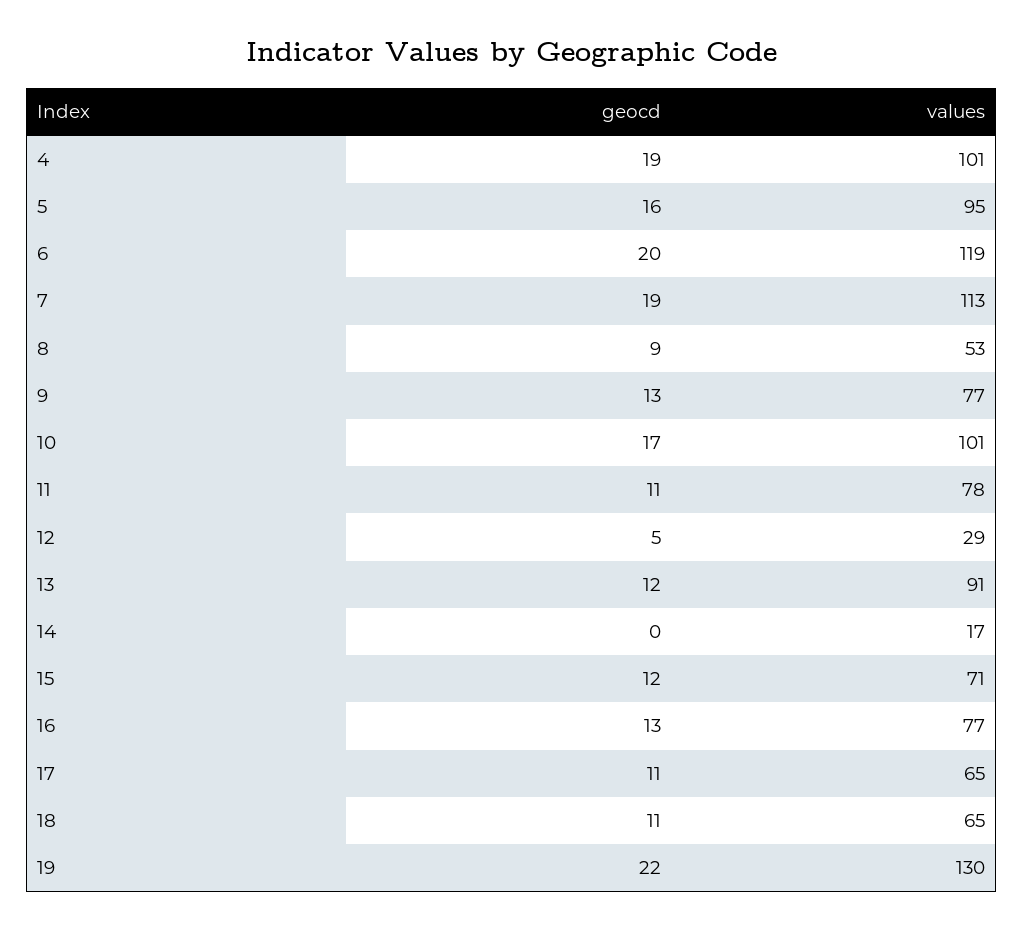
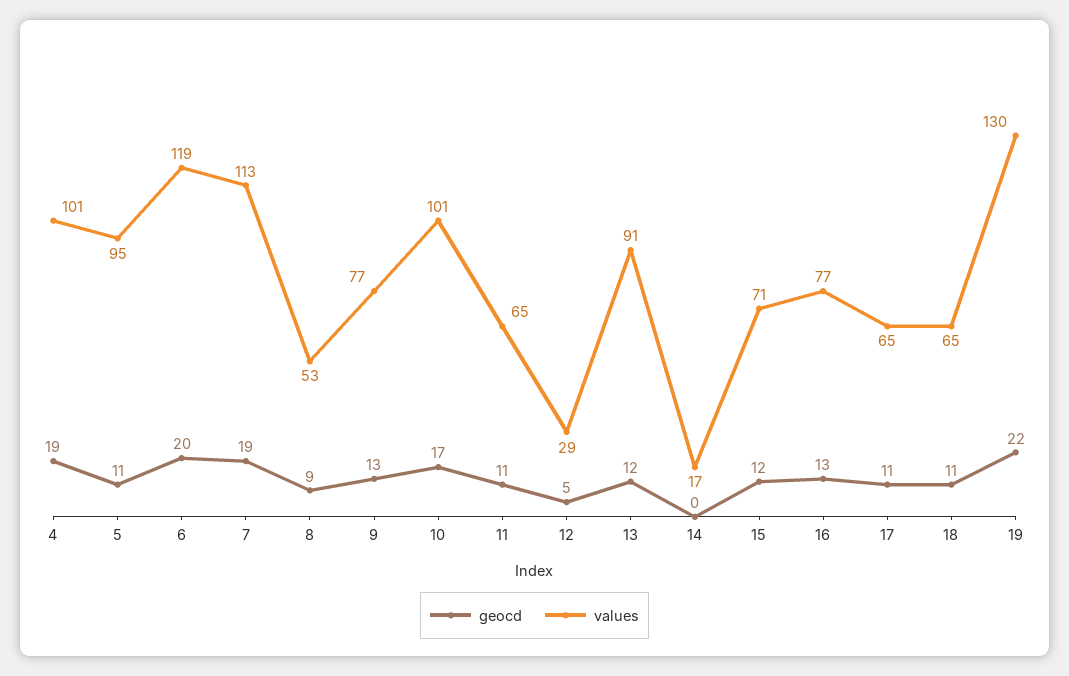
  {
    "geocd": {
      "4": 19,
-     "5": 16,
+     "5": 11,
      "6": 20,
      "7": 19,
      "8": 9,
      "9": 13,
      "10": 17,
      "11": 11,
      "12": 5,
      "13": 12,
      "14": 0,
      "15": 12,
      "16": 13,
      "17": 11,
      "18": 11,
      "19": 22
    },
    "values": {
      "4": 101,
      "5": 95,
      "6": 119,
      "7": 113,
      "8": 53,
      "9": 77,
      "10": 101,
-     "11": 78,
+     "11": 65,
      "12": 29,
      "13": 91,
      "14": 17,
      "15": 71,
      "16": 77,
      "17": 65,
      "18": 65,
      "19": 130
    }
  }

